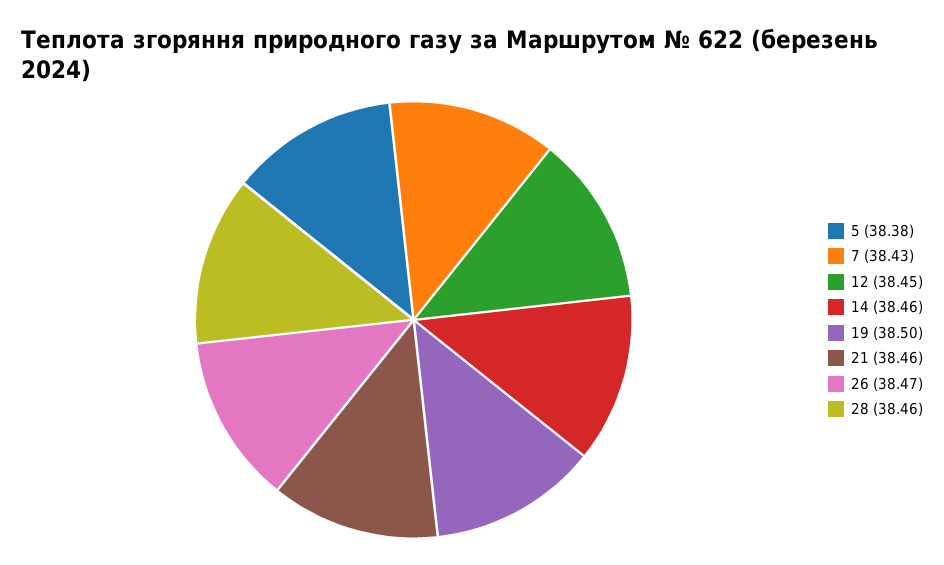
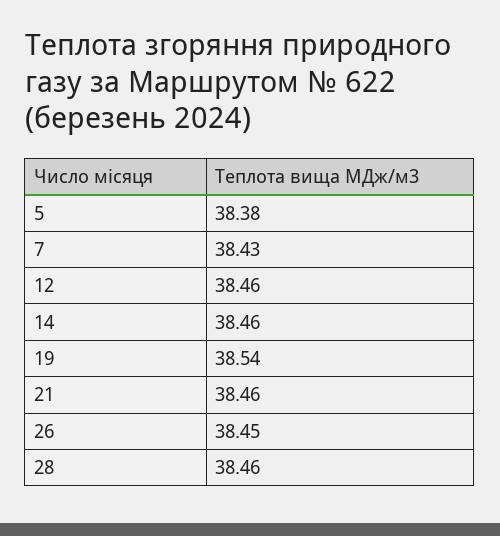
  {
    "5": 38.38,
    "7": 38.43,
-   "12": 38.45,
+   "12": 38.46,
    "14": 38.46,
-   "19": 38.5,
+   "19": 38.54,
    "21": 38.46,
-   "26": 38.47,
+   "26": 38.45,
    "28": 38.46
  }

